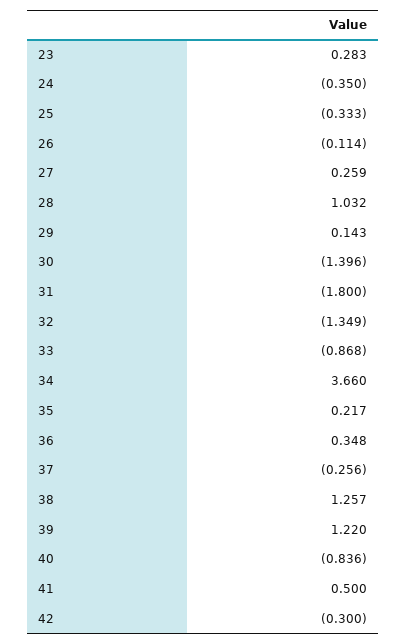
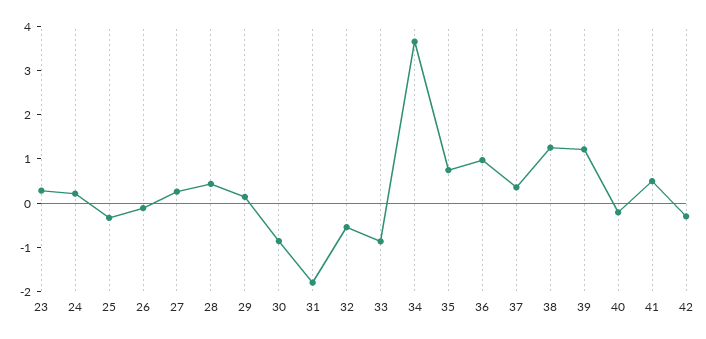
  {
    "23": 0.283,
-   "24": -0.35,
+   "24": 0.2,
    "25": -0.333,
    "26": -0.114,
    "27": 0.259,
-   "28": 1.032,
+   "28": 0.4,
    "29": 0.143,
-   "30": -1.396,
+   "30": -0.8,
    "31": -1.8,
-   "32": -1.349,
+   "32": -0.6,
    "33": -0.868,
    "34": 3.66,
-   "35": 0.217,
+   "35": 0.8,
-   "36": 0.348,
+   "36": 1,
-   "37": -0.256,
+   "37": 0.4,
    "38": 1.257,
    "39": 1.22,
-   "40": -0.836,
+   "40": -0.2,
    "41": 0.5,
    "42": -0.3
  }

